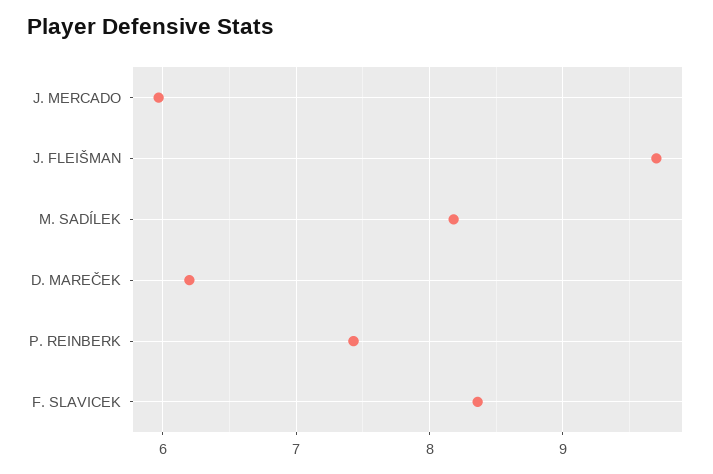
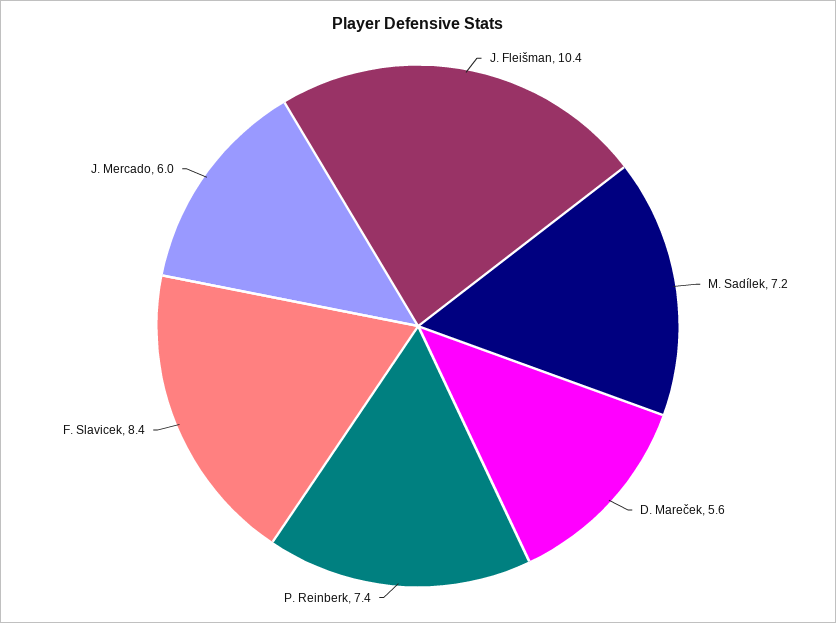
  {
    "J. MERCADO": 6,
-   "J. FLEIŠMAN": 9.7,
+   "J. FLEIŠMAN": 10.4,
-   "M. SADÍLEK": 8.2,
+   "M. SADÍLEK": 7.2,
-   "D. MAREČEK": 6.2,
+   "D. MAREČEK": 5.6,
    "P. REINBERK": 7.4,
    "F. SLAVICEK": 8.4
  }

